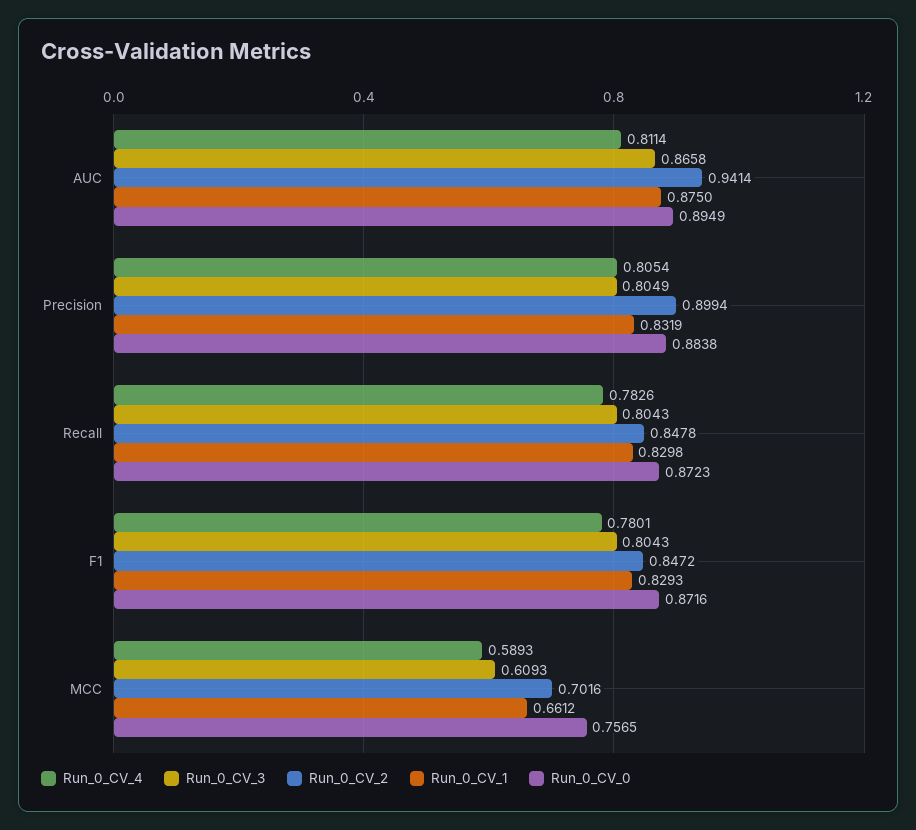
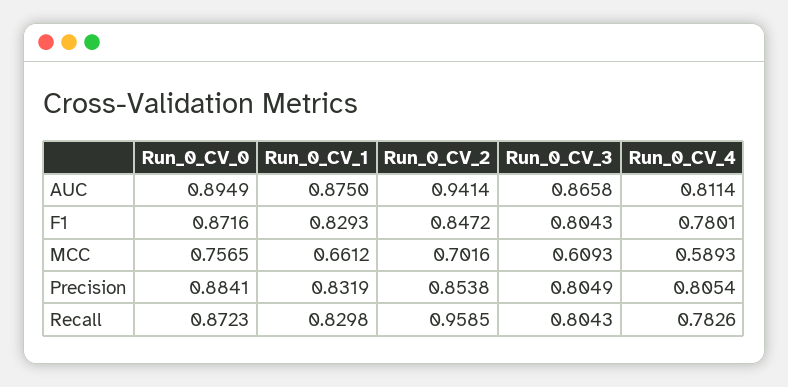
  {
    "Run_0_CV_4": {
      "AUC": 0.8114,
      "Precision": 0.8054,
      "Recall": 0.7826,
      "F1": 0.7801,
      "MCC": 0.5893
    },
    "Run_0_CV_3": {
      "AUC": 0.8658,
      "Precision": 0.8049,
      "Recall": 0.8043,
      "F1": 0.8043,
      "MCC": 0.6093
    },
    "Run_0_CV_2": {
      "AUC": 0.9414,
-     "Precision": 0.8994,
+     "Precision": 0.8538,
-     "Recall": 0.8478,
+     "Recall": 0.9585,
      "F1": 0.8472,
      "MCC": 0.7016
    },
    "Run_0_CV_1": {
      "AUC": 0.875,
      "Precision": 0.8319,
      "Recall": 0.8298,
      "F1": 0.8293,
      "MCC": 0.6612
    },
    "Run_0_CV_0": {
      "AUC": 0.8949,
-     "Precision": 0.8838,
+     "Precision": 0.8841,
      "Recall": 0.8723,
      "F1": 0.8716,
      "MCC": 0.7565
    }
  }

